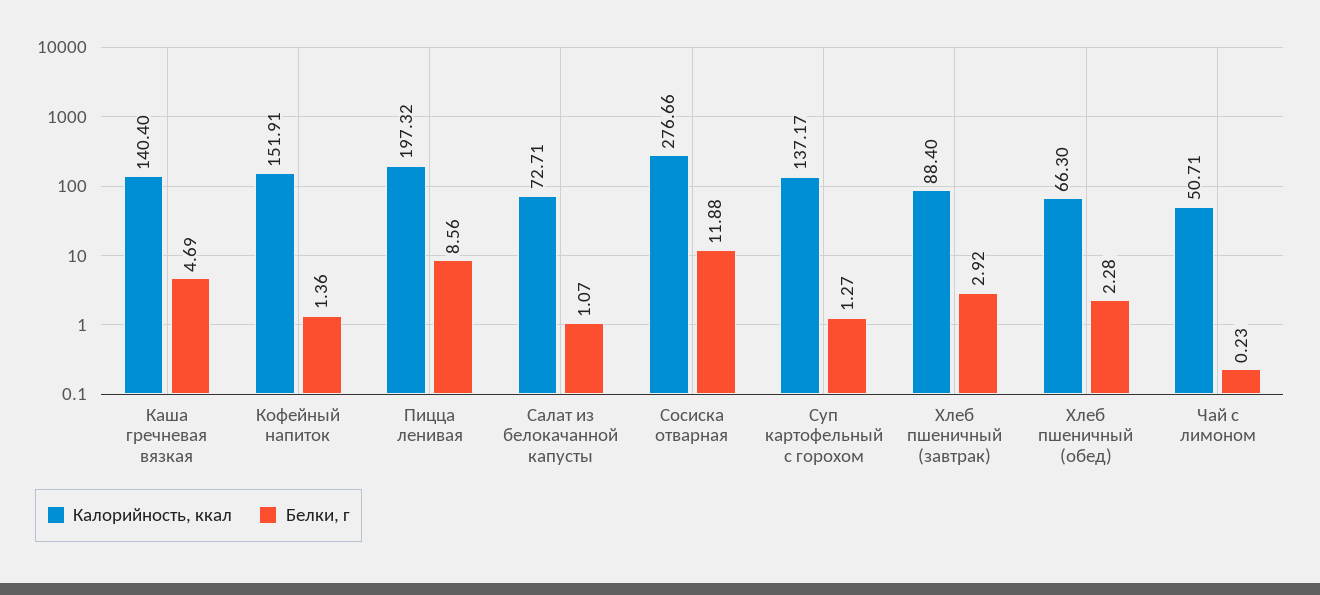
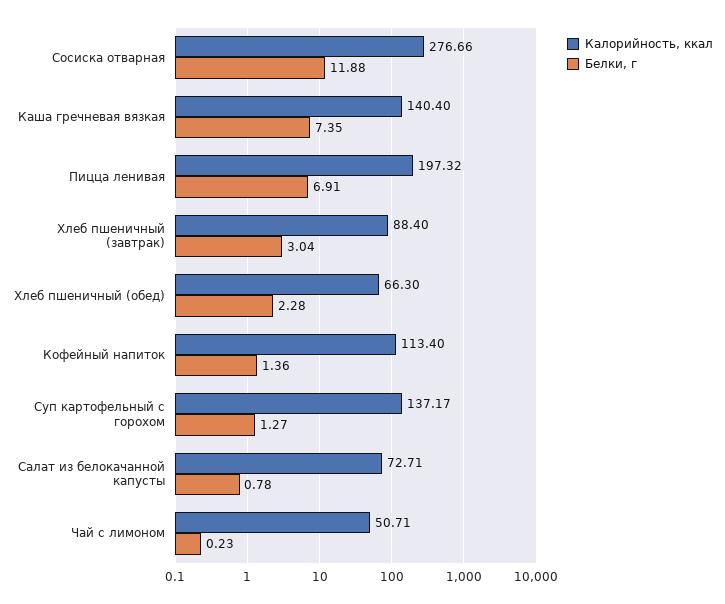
  {
    "Калорийность, ккал": {
      "Каша гречневая вязкая": 140.4,
-     "Кофейный напиток": 151.91,
+     "Кофейный напиток": 113.4,
      "Пицца ленивая": 197.32,
      "Салат из белокачанной капусты": 72.71,
      "Сосиска отварная": 276.66,
      "Суп картофельный с горохом": 137.17,
      "Хлеб пшеничный (завтрак)": 88.4,
      "Хлеб пшеничный (обед)": 66.3,
      "Чай с лимоном": 50.71
    },
    "Белки, г": {
-     "Каша гречневая вязкая": 4.69,
+     "Каша гречневая вязкая": 7.35,
      "Кофейный напиток": 1.36,
-     "Пицца ленивая": 8.56,
+     "Пицца ленивая": 6.91,
-     "Салат из белокачанной капусты": 1.07,
+     "Салат из белокачанной капусты": 0.78,
      "Сосиска отварная": 11.88,
      "Суп картофельный с горохом": 1.27,
-     "Хлеб пшеничный (завтрак)": 2.92,
+     "Хлеб пшеничный (завтрак)": 3.04,
      "Хлеб пшеничный (обед)": 2.28,
      "Чай с лимоном": 0.23
    }
  }

